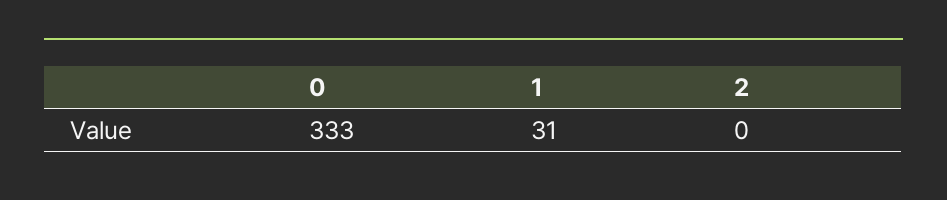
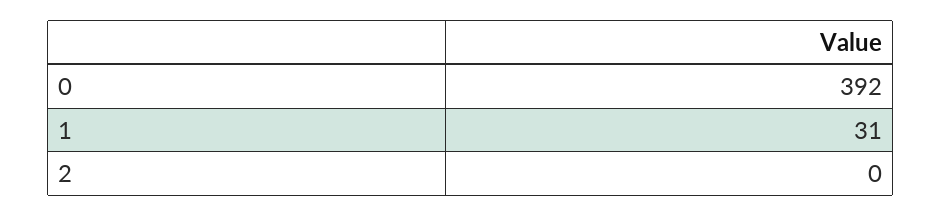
  {
-   "0": 333,
+   "0": 392,
    "1": 31,
    "2": 0
  }

